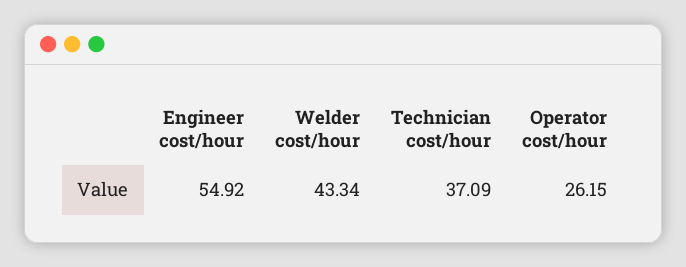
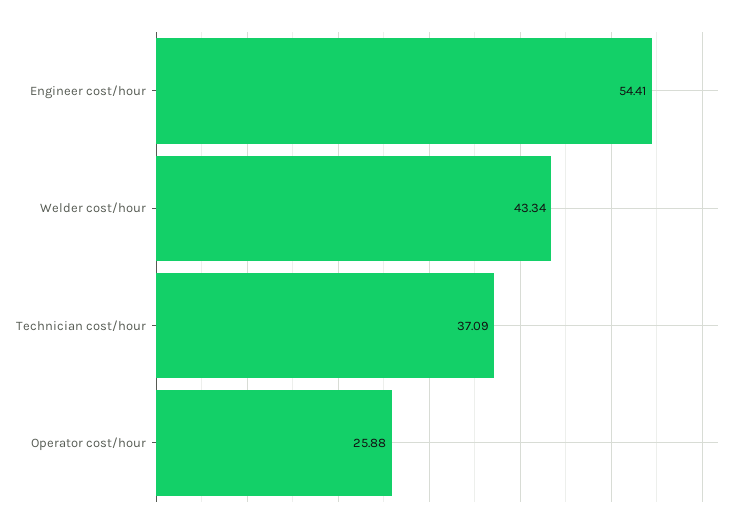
  {
-   "Engineer cost/hour": 54.92,
+   "Engineer cost/hour": 54.41,
    "Welder cost/hour": 43.34,
    "Technician cost/hour": 37.09,
-   "Operator cost/hour": 26.15
+   "Operator cost/hour": 25.88
  }

